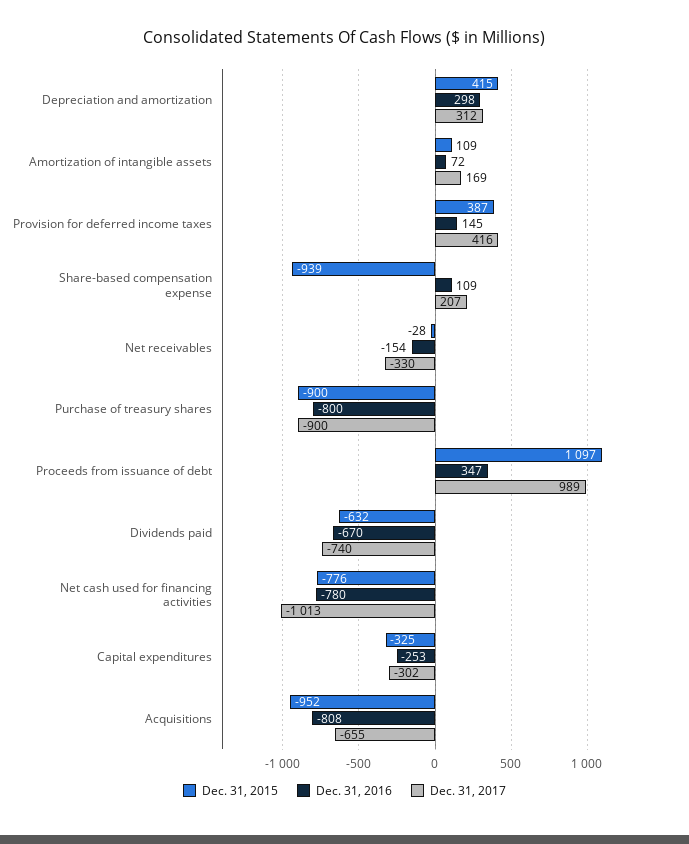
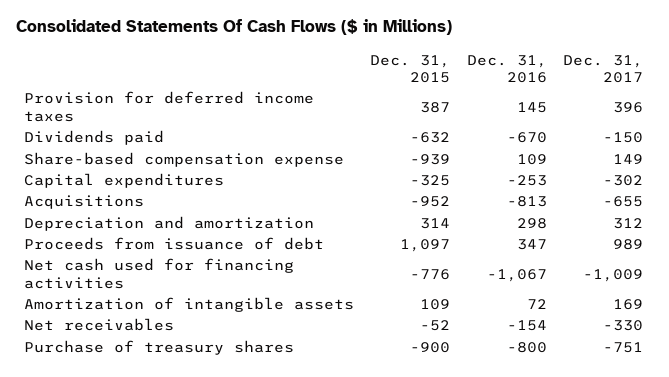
  {
    "Dec. 31, 2015": {
-     "Depreciation and amortization": 415,
+     "Depreciation and amortization": 314,
      "Amortization of intangible assets": 109,
      "Provision for deferred income taxes": 387,
      "Share-based compensation expense": -939,
-     "Net receivables": -28,
+     "Net receivables": -52,
      "Purchase of treasury shares": -900,
      "Proceeds from issuance of debt": 1097,
      "Dividends paid": -632,
      "Net cash used for financing activities": -776,
      "Capital expenditures": -325,
      "Acquisitions": -952
    },
    "Dec. 31, 2016": {
      "Depreciation and amortization": 298,
      "Amortization of intangible assets": 72,
      "Provision for deferred income taxes": 145,
      "Share-based compensation expense": 109,
      "Net receivables": -154,
      "Purchase of treasury shares": -800,
      "Proceeds from issuance of debt": 347,
      "Dividends paid": -670,
-     "Net cash used for financing activities": -780,
+     "Net cash used for financing activities": -1067,
      "Capital expenditures": -253,
-     "Acquisitions": -808
+     "Acquisitions": -813
    },
    "Dec. 31, 2017": {
      "Depreciation and amortization": 312,
      "Amortization of intangible assets": 169,
-     "Provision for deferred income taxes": 416,
+     "Provision for deferred income taxes": 396,
-     "Share-based compensation expense": 207,
+     "Share-based compensation expense": 149,
      "Net receivables": -330,
-     "Purchase of treasury shares": -900,
+     "Purchase of treasury shares": -751,
      "Proceeds from issuance of debt": 989,
-     "Dividends paid": -740,
+     "Dividends paid": -150,
-     "Net cash used for financing activities": -1013,
+     "Net cash used for financing activities": -1009,
      "Capital expenditures": -302,
      "Acquisitions": -655
    }
  }

